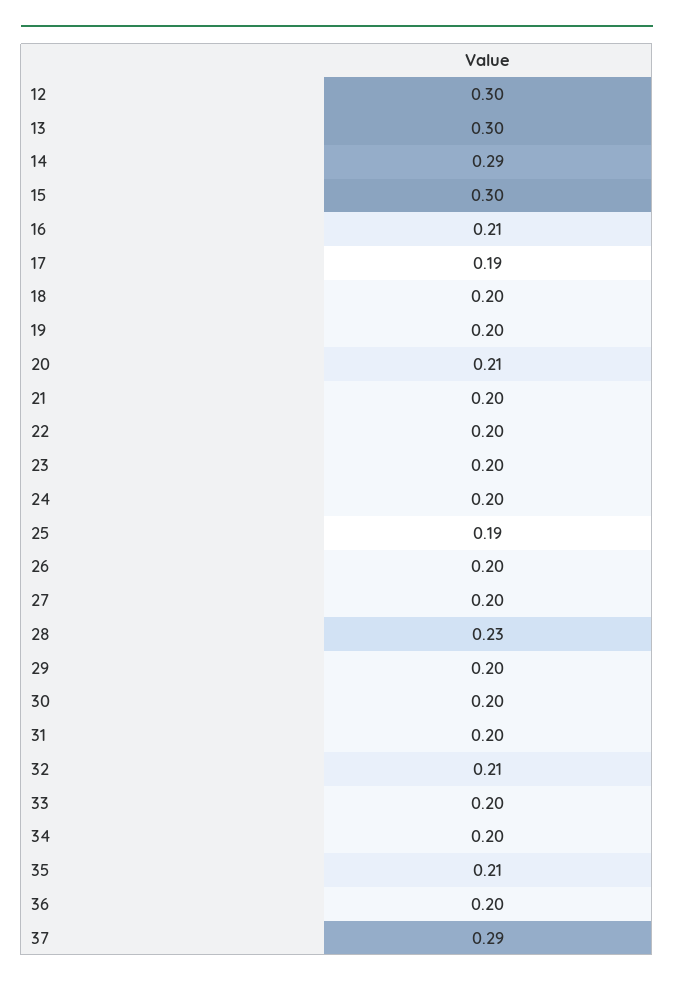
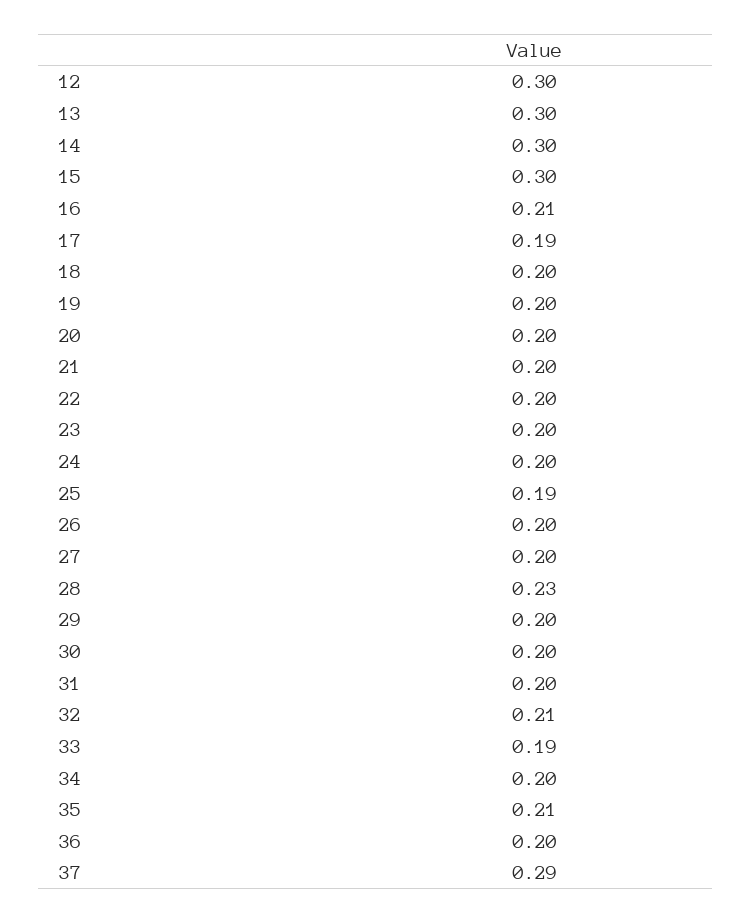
  {
    "12": 0.3,
    "13": 0.3,
-   "14": 0.29,
+   "14": 0.3,
    "15": 0.3,
    "16": 0.21,
    "17": 0.19,
    "18": 0.2,
    "19": 0.2,
-   "20": 0.21,
+   "20": 0.2,
    "21": 0.2,
    "22": 0.2,
    "23": 0.2,
    "24": 0.2,
    "25": 0.19,
    "26": 0.2,
    "27": 0.2,
    "28": 0.23,
    "29": 0.2,
    "30": 0.2,
    "31": 0.2,
    "32": 0.21,
-   "33": 0.2,
+   "33": 0.19,
    "34": 0.2,
    "35": 0.21,
    "36": 0.2,
    "37": 0.29
  }

